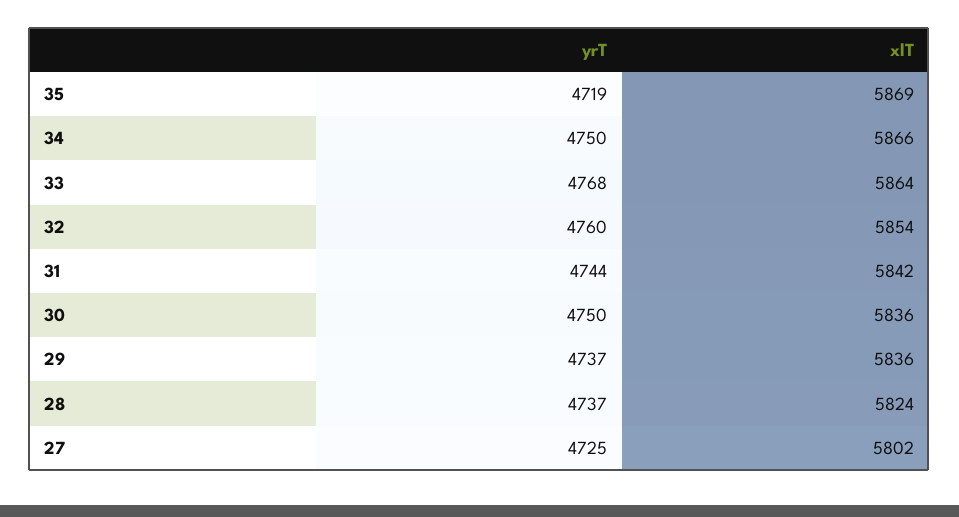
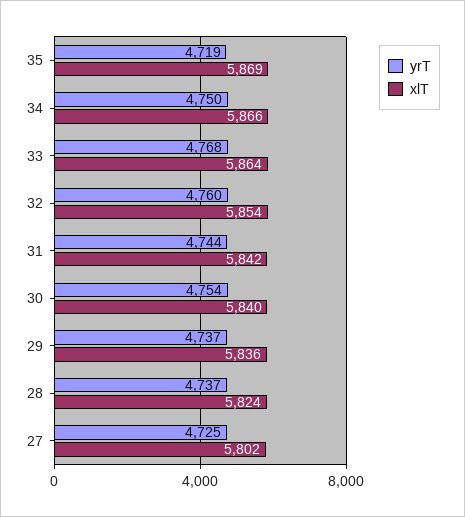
  {
    "yrT": {
      "35": 4719,
      "34": 4750,
      "33": 4768,
      "32": 4760,
      "31": 4744,
-     "30": 4750,
+     "30": 4754,
      "29": 4737,
      "28": 4737,
      "27": 4725
    },
    "xlT": {
      "35": 5869,
      "34": 5866,
      "33": 5864,
      "32": 5854,
      "31": 5842,
-     "30": 5836,
+     "30": 5840,
      "29": 5836,
      "28": 5824,
      "27": 5802
    }
  }

